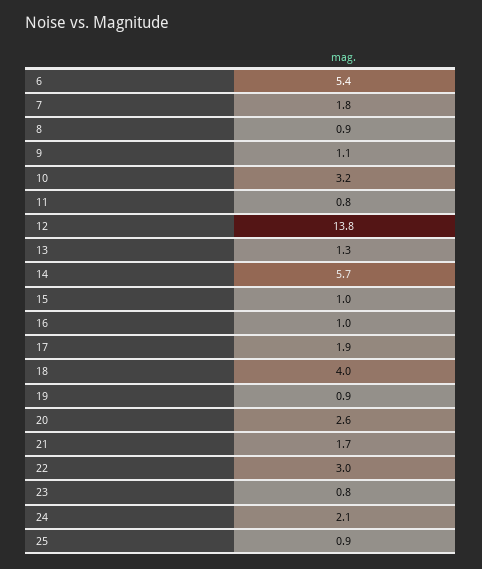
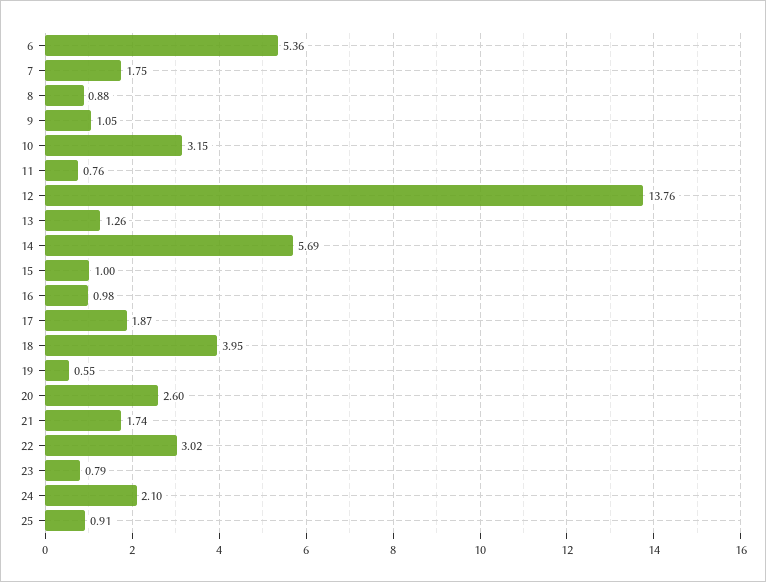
  {
    "6": 5.36,
    "7": 1.75,
    "8": 0.88,
    "9": 1.05,
    "10": 3.15,
    "11": 0.76,
    "12": 13.76,
    "13": 1.26,
    "14": 5.69,
    "15": 1,
    "16": 0.98,
    "17": 1.87,
    "18": 3.95,
-   "19": 0.9,
+   "19": 0.55,
    "20": 2.6,
    "21": 1.74,
    "22": 3.02,
    "23": 0.79,
    "24": 2.1,
    "25": 0.91
  }

